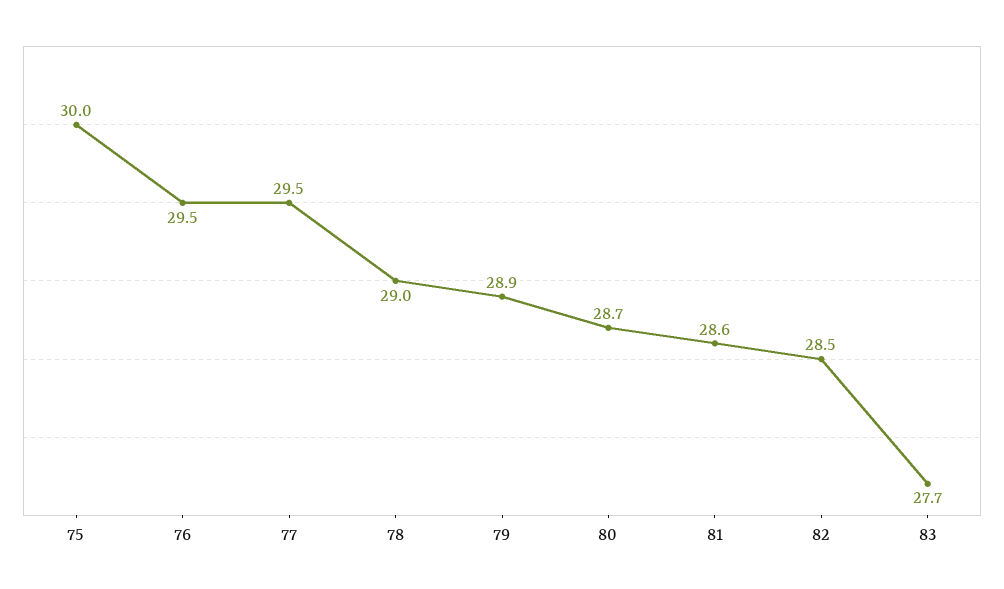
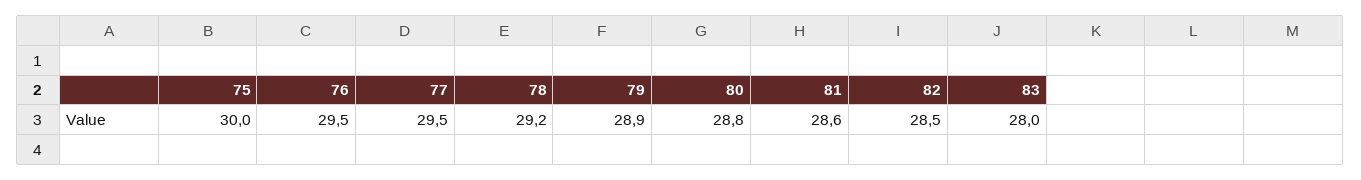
  {
    "75": 30,
    "76": 29.5,
    "77": 29.5,
-   "78": 29,
+   "78": 29.2,
    "79": 28.9,
-   "80": 28.7,
+   "80": 28.8,
    "81": 28.6,
    "82": 28.5,
-   "83": 27.7
+   "83": 28
  }

